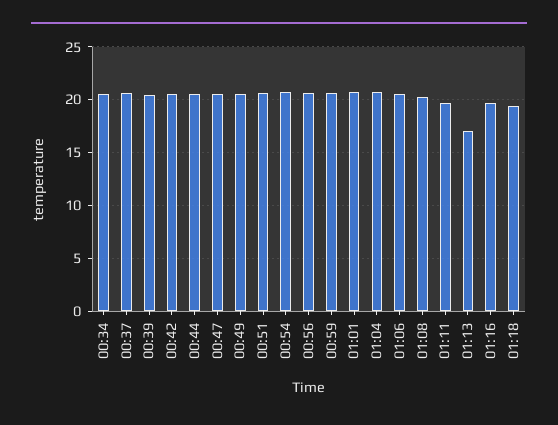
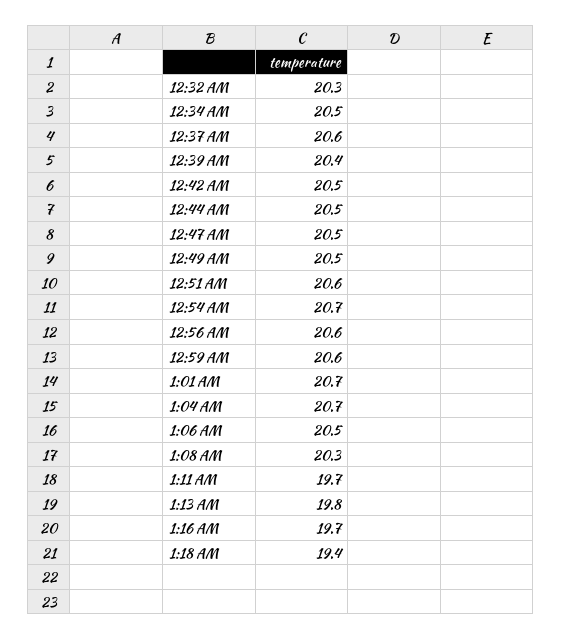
  {
    "00:34": 20.5,
    "00:37": 20.6,
    "00:39": 20.4,
    "00:42": 20.5,
    "00:44": 20.5,
    "00:47": 20.5,
    "00:49": 20.5,
    "00:51": 20.6,
    "00:54": 20.7,
    "00:56": 20.6,
    "00:59": 20.6,
    "01:01": 20.7,
    "01:04": 20.7,
    "01:06": 20.5,
    "01:08": 20.3,
    "01:11": 19.7,
-   "01:13": 17,
+   "01:13": 19.8,
    "01:16": 19.7,
-   "01:18": 19.4
+   "01:18": 19.4,
+   "12:32 AM": 20.3
  }

